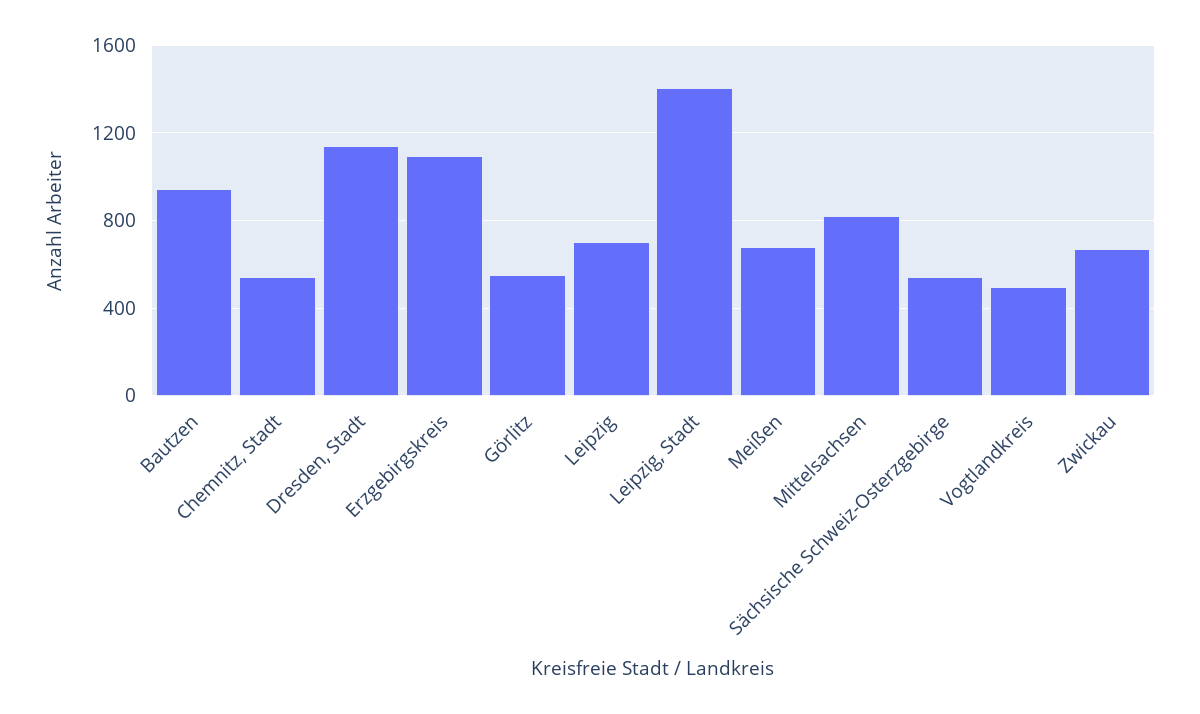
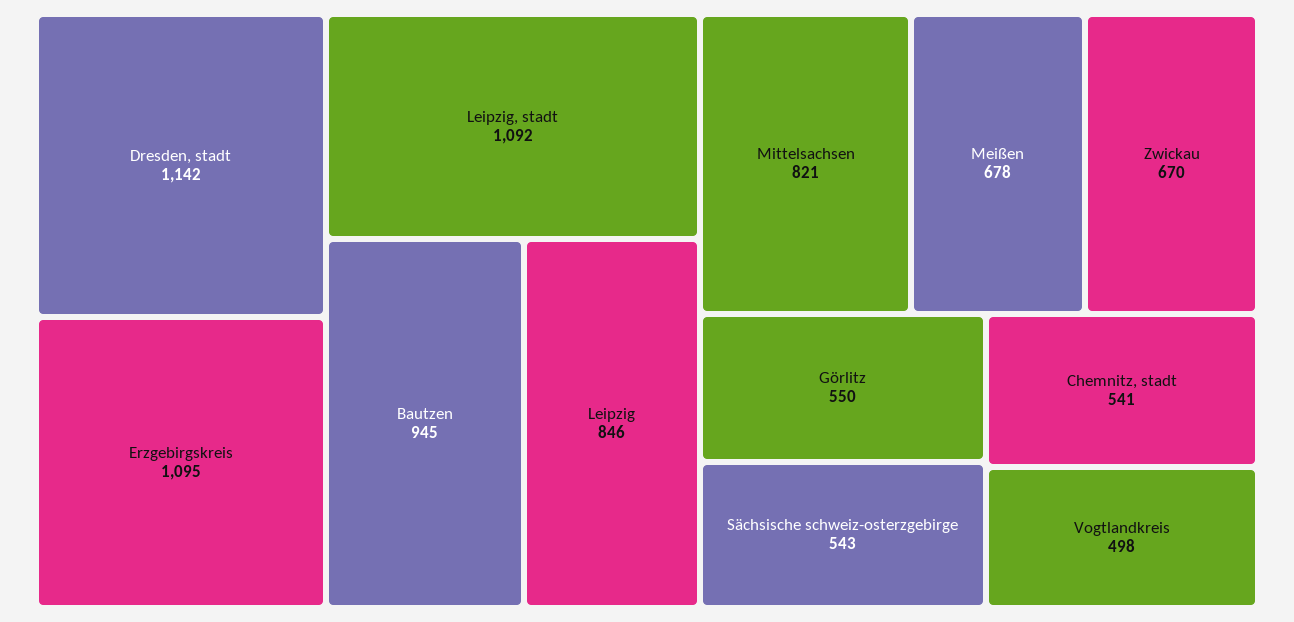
  {
    "Bautzen": 945,
    "Chemnitz, Stadt": 541,
    "Dresden, Stadt": 1142,
    "Erzgebirgskreis": 1095,
    "Görlitz": 550,
-   "Leipzig": 700,
+   "Leipzig": 846,
-   "Leipzig, Stadt": 1400,
+   "Leipzig, Stadt": 1092,
    "Meißen": 678,
    "Mittelsachsen": 821,
    "Sächsische Schweiz-Osterzgebirge": 543,
    "Vogtlandkreis": 498,
    "Zwickau": 670
  }

